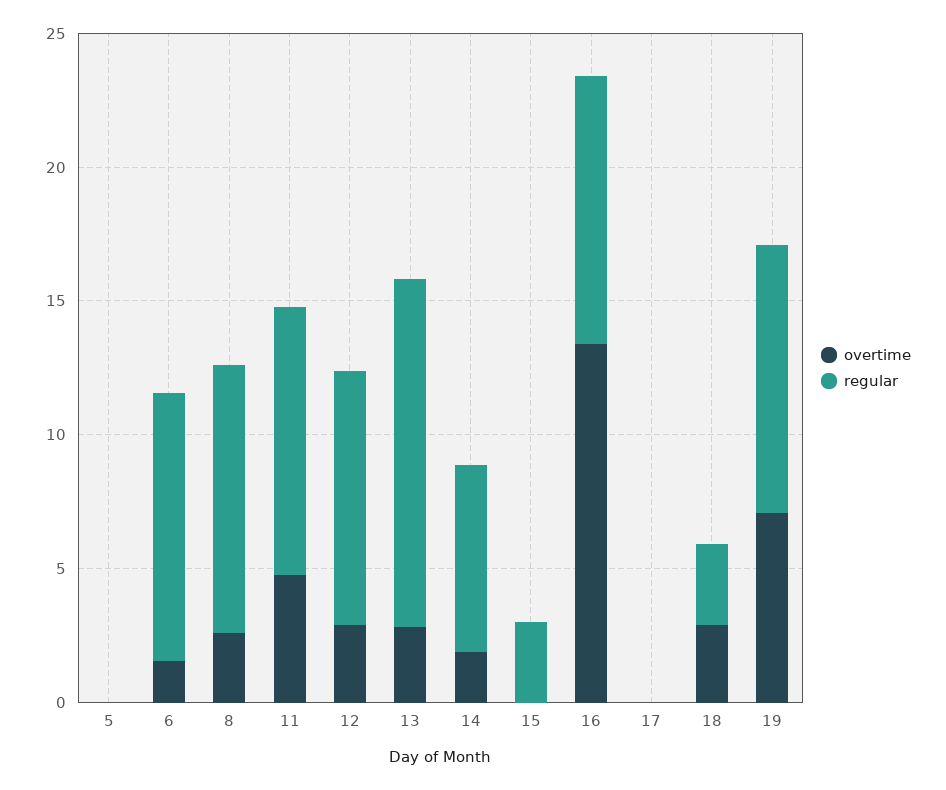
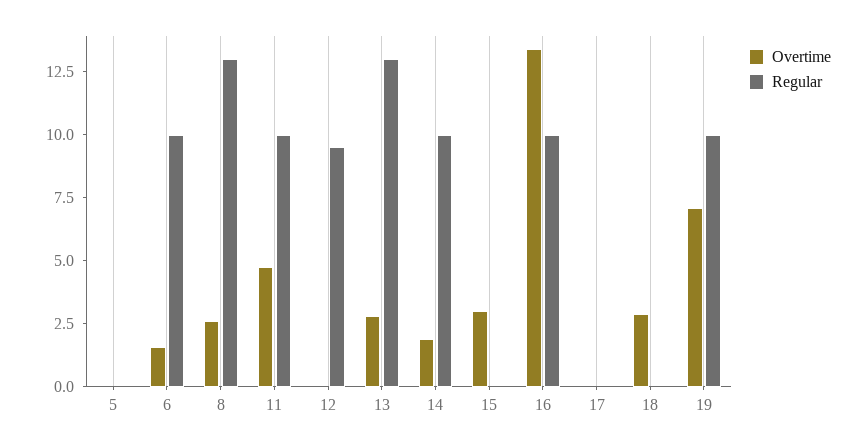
  {
    "overtime": {
      "5": 0,
      "6": 1.5,
      "8": 2.5,
      "11": 5,
-     "12": 3,
+     "12": 0,
      "13": 3,
      "14": 2,
-     "15": 0,
+     "15": 3,
      "16": 13.5,
      "17": 0,
      "18": 3,
      "19": 7
    },
    "regular": {
      "5": 0,
      "6": 10,
-     "8": 10,
+     "8": 13,
      "11": 10,
      "12": 9.5,
      "13": 13,
-     "14": 7,
+     "14": 10,
-     "15": 3,
+     "15": 0,
      "16": 10,
      "17": 0,
-     "18": 3,
+     "18": 0,
      "19": 10
    }
  }

